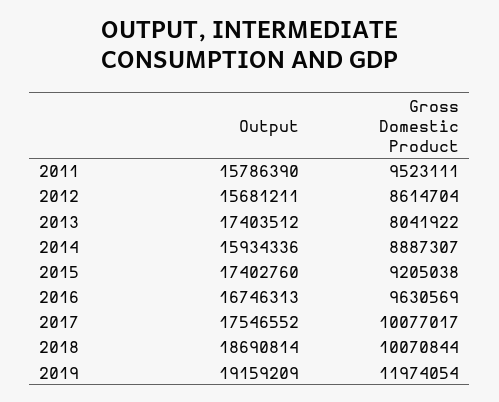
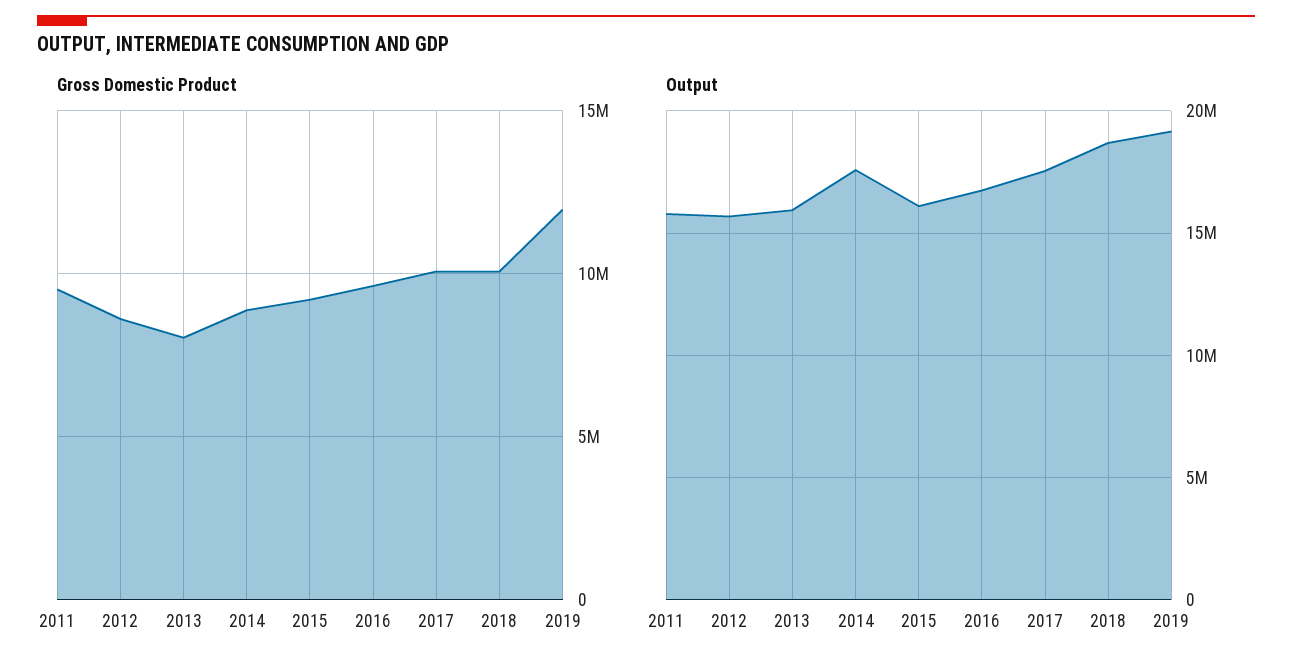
  {
    "Output": {
      "2011": 15786390,
      "2012": 15681211,
-     "2013": 17403512,
+     "2013": 16000000,
-     "2014": 15934336,
+     "2014": 17500000,
-     "2015": 17402760,
+     "2015": 16000000,
      "2016": 16746313,
      "2017": 17546552,
      "2018": 18690814,
      "2019": 19159209
    },
    "Gross Domestic Product": {
      "2011": 9523111,
      "2012": 8614704,
      "2013": 8041922,
      "2014": 8887307,
      "2015": 9205038,
      "2016": 9630569,
      "2017": 10077017,
      "2018": 10070844,
      "2019": 11974054
    }
  }

